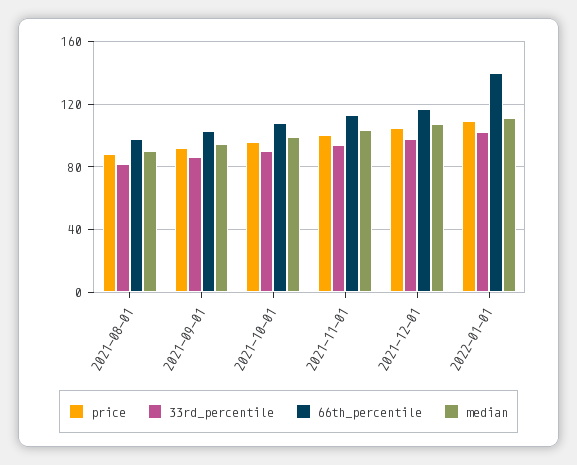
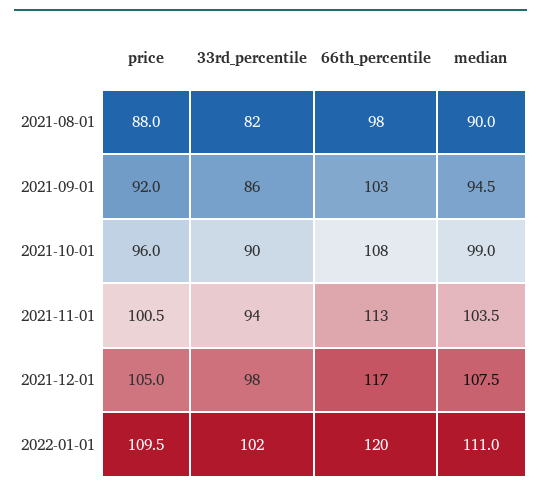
  {
    "price": {
      "2021-08-01": 88,
      "2021-09-01": 92,
      "2021-10-01": 96,
      "2021-11-01": 100.5,
      "2021-12-01": 105,
      "2022-01-01": 109.5
    },
    "33rd_percentile": {
      "2021-08-01": 82,
      "2021-09-01": 86,
      "2021-10-01": 90,
      "2021-11-01": 94,
      "2021-12-01": 98,
      "2022-01-01": 102
    },
    "66th_percentile": {
      "2021-08-01": 98,
      "2021-09-01": 103,
      "2021-10-01": 108,
      "2021-11-01": 113,
      "2021-12-01": 117,
-     "2022-01-01": 140
+     "2022-01-01": 120
    },
    "median": {
      "2021-08-01": 90,
      "2021-09-01": 94.5,
      "2021-10-01": 99,
      "2021-11-01": 103.5,
      "2021-12-01": 107.5,
      "2022-01-01": 111
    }
  }

